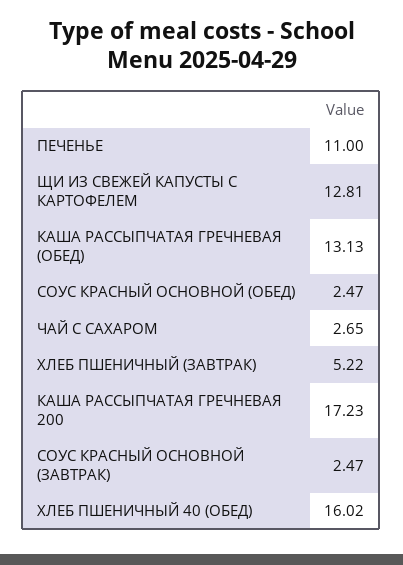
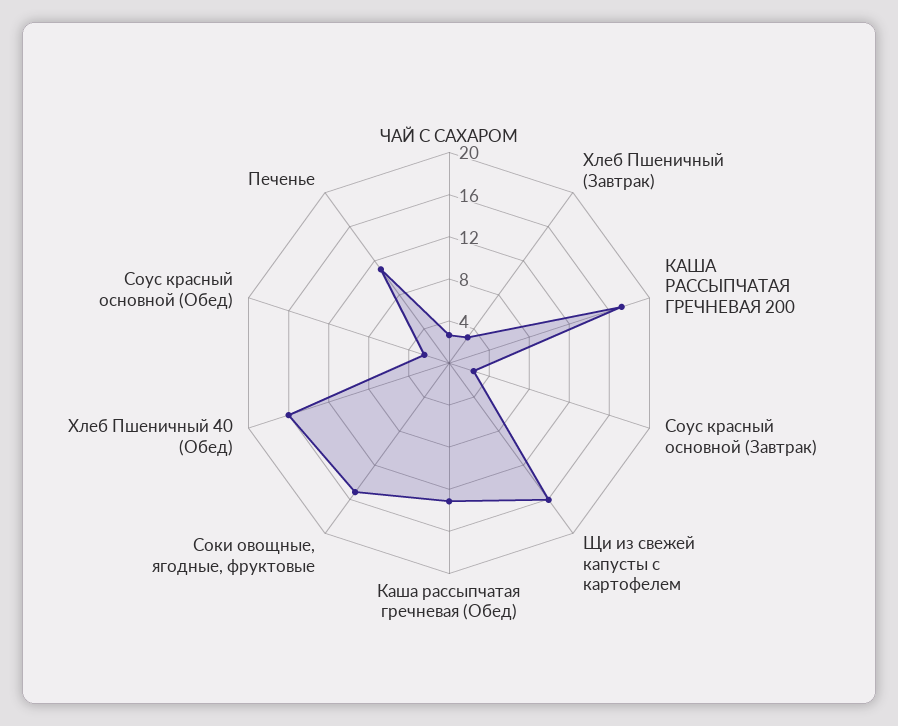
  {
    "ПЕЧЕНЬЕ": 11,
-   "ЩИ ИЗ СВЕЖЕЙ КАПУСТЫ С КАРТОФЕЛЕМ": 12.81,
+   "ЩИ ИЗ СВЕЖЕЙ КАПУСТЫ С КАРТОФЕЛЕМ": 16,
    "КАША РАССЫПЧАТАЯ ГРЕЧНЕВАЯ (ОБЕД)": 13.13,
    "СОУС КРАСНЫЙ ОСНОВНОЙ (ОБЕД)": 2.47,
    "ЧАЙ С САХАРОМ": 2.65,
-   "ХЛЕБ ПШЕНИЧНЫЙ (ЗАВТРАК)": 5.22,
+   "ХЛЕБ ПШЕНИЧНЫЙ (ЗАВТРАК)": 3,
    "КАША РАССЫПЧАТАЯ ГРЕЧНЕВАЯ 200": 17.23,
    "СОУС КРАСНЫЙ ОСНОВНОЙ (ЗАВТРАК)": 2.47,
-   "ХЛЕБ ПШЕНИЧНЫЙ 40 (ОБЕД)": 16.02
+   "ХЛЕБ ПШЕНИЧНЫЙ 40 (ОБЕД)": 16.02,
+   "Соки овощные, ягодные, фруктовые": 15
  }

